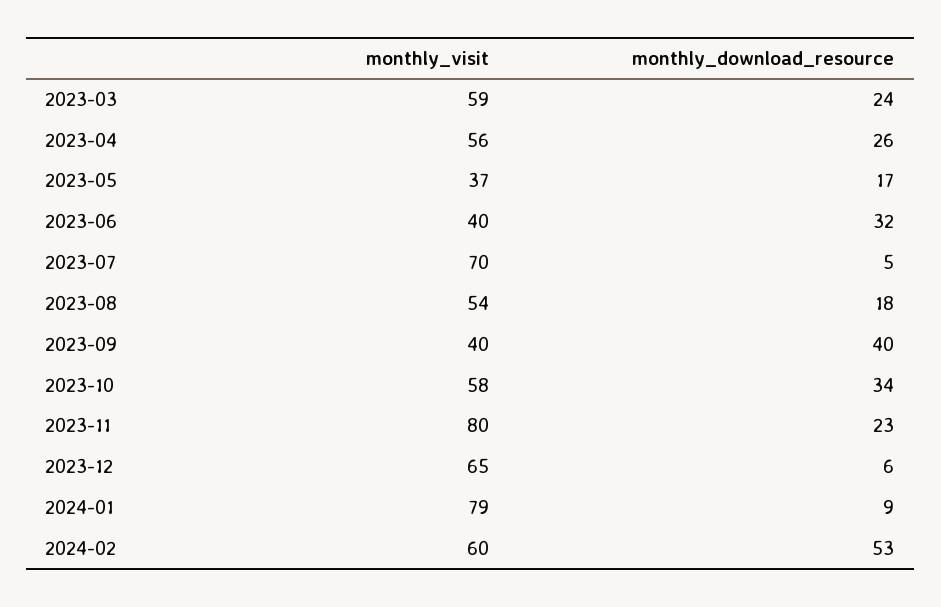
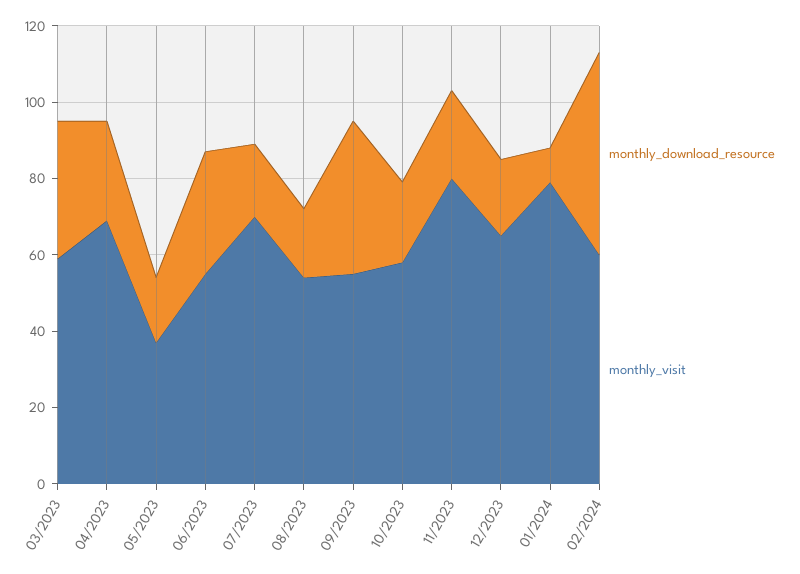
  {
    "monthly_visit": {
      "2023-03": 59,
-     "2023-04": 56,
+     "2023-04": 70,
      "2023-05": 37,
-     "2023-06": 40,
+     "2023-06": 55,
      "2023-07": 70,
      "2023-08": 54,
-     "2023-09": 40,
+     "2023-09": 55,
      "2023-10": 58,
      "2023-11": 80,
      "2023-12": 65,
      "2024-01": 79,
      "2024-02": 60
    },
    "monthly_download_resource": {
-     "2023-03": 24,
+     "2023-03": 35,
      "2023-04": 26,
      "2023-05": 17,
      "2023-06": 32,
-     "2023-07": 5,
+     "2023-07": 20,
      "2023-08": 18,
      "2023-09": 40,
-     "2023-10": 34,
+     "2023-10": 20,
      "2023-11": 23,
-     "2023-12": 6,
+     "2023-12": 20,
      "2024-01": 9,
      "2024-02": 53
    }
  }

